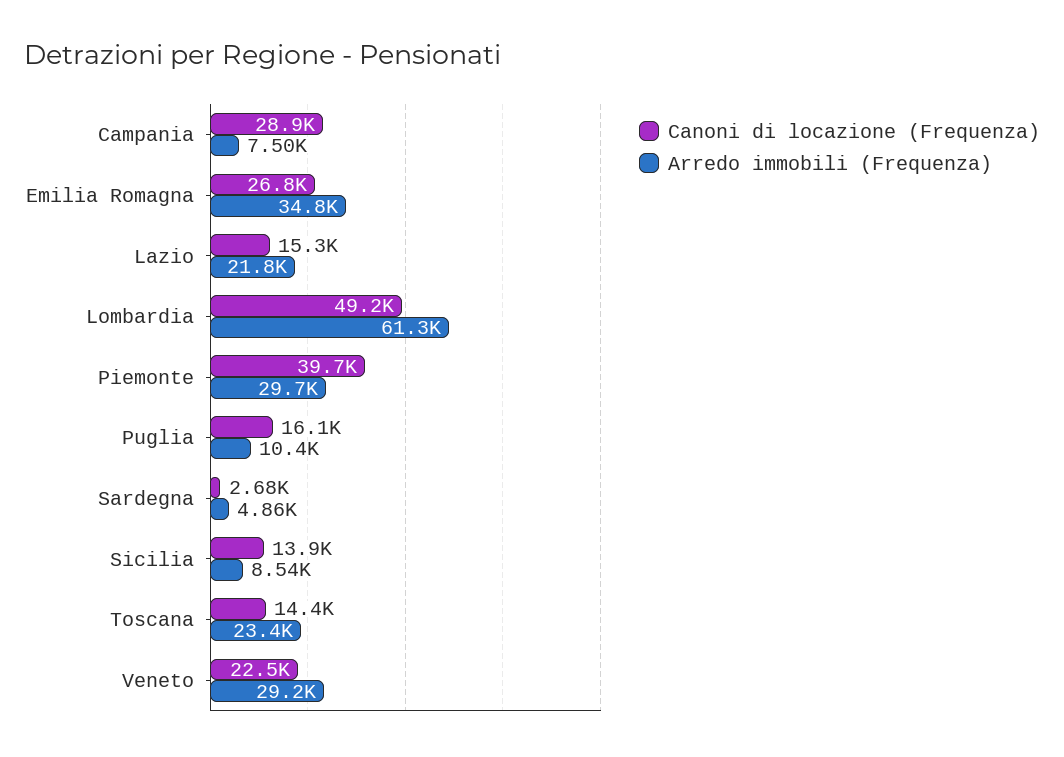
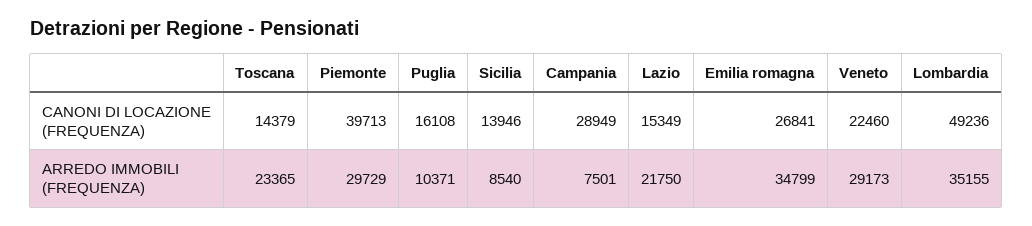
  {
    "Canoni di locazione (Frequenza)": {
      "Campania": 28949,
      "Emilia Romagna": 26841,
      "Lazio": 15349,
      "Lombardia": 49236,
      "Piemonte": 39713,
      "Puglia": 16108,
-     "Sardegna": 2680,
      "Sicilia": 13946,
      "Toscana": 14379,
      "Veneto": 22460
    },
    "Arredo immobili (Frequenza)": {
      "Campania": 7501,
      "Emilia Romagna": 34799,
      "Lazio": 21750,
-     "Lombardia": 61300,
+     "Lombardia": 35155,
      "Piemonte": 29729,
      "Puglia": 10371,
-     "Sardegna": 4860,
      "Sicilia": 8540,
      "Toscana": 23365,
      "Veneto": 29173
    }
  }

